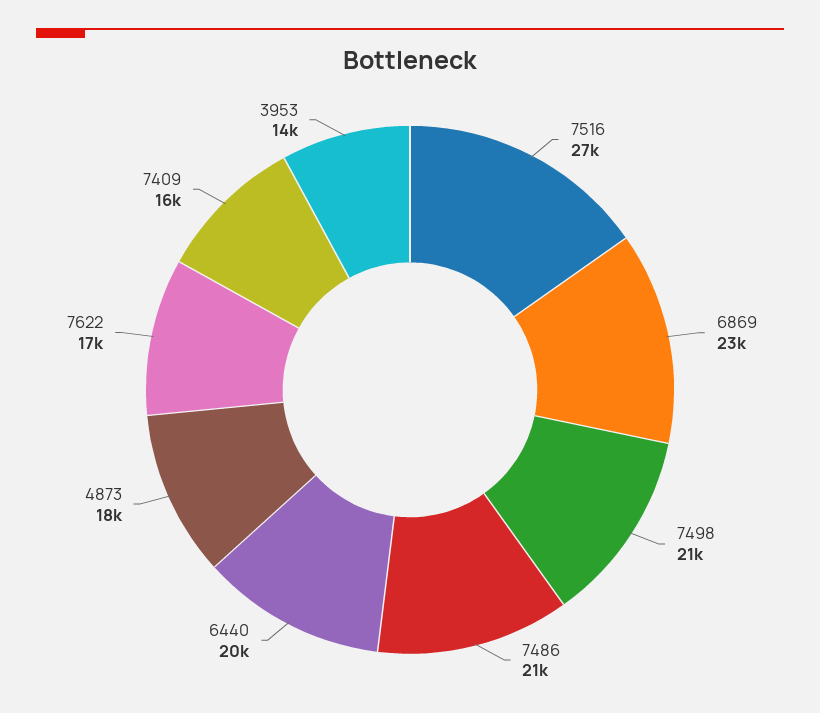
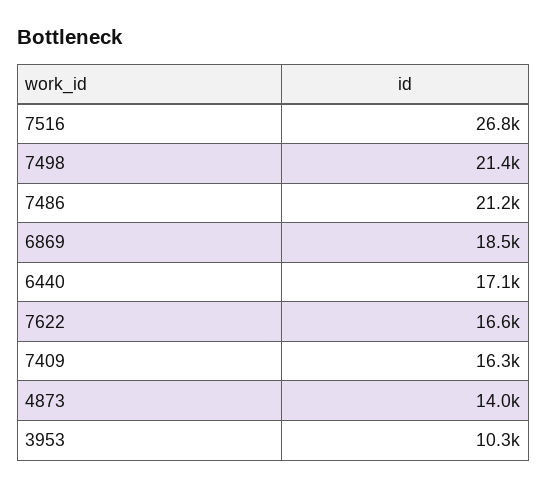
  {
    "7516": 26800,
-   "6869": 23000,
+   "6869": 18500,
    "7498": 21400,
    "7486": 21200,
-   "6440": 20000,
+   "6440": 17100,
-   "4873": 18000,
+   "4873": 14000,
    "7622": 16600,
    "7409": 16300,
-   "3953": 14000
+   "3953": 10300
  }

